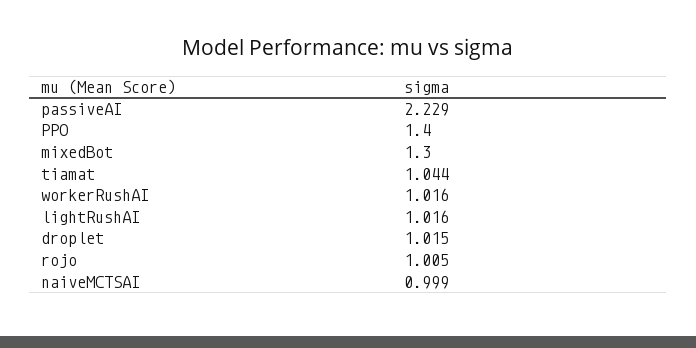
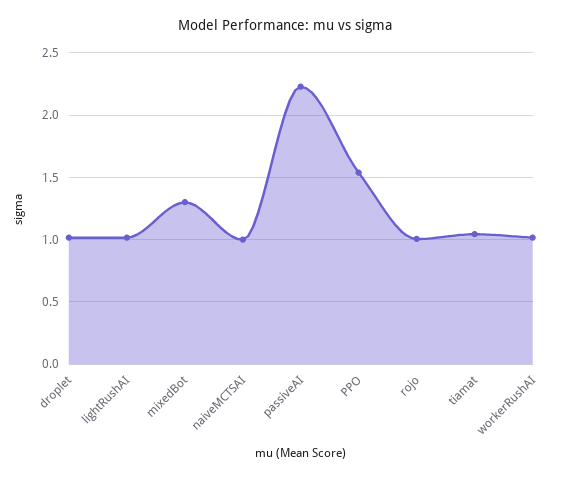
  {
    "passiveAI": 2.229,
-   "PPO": 1.4,
+   "PPO": 1.55,
    "mixedBot": 1.3,
    "tiamat": 1.044,
    "workerRushAI": 1.016,
    "lightRushAI": 1.016,
    "droplet": 1.015,
    "rojo": 1.005,
    "naiveMCTSAI": 0.999
  }

